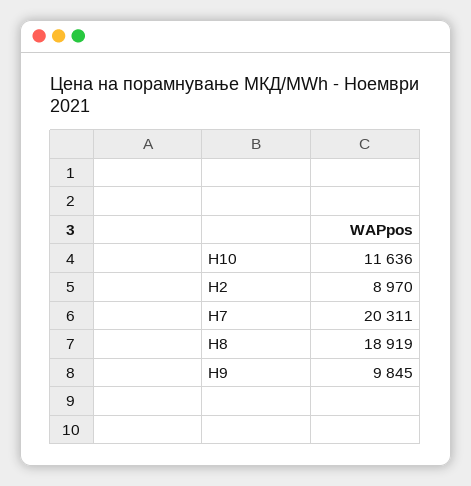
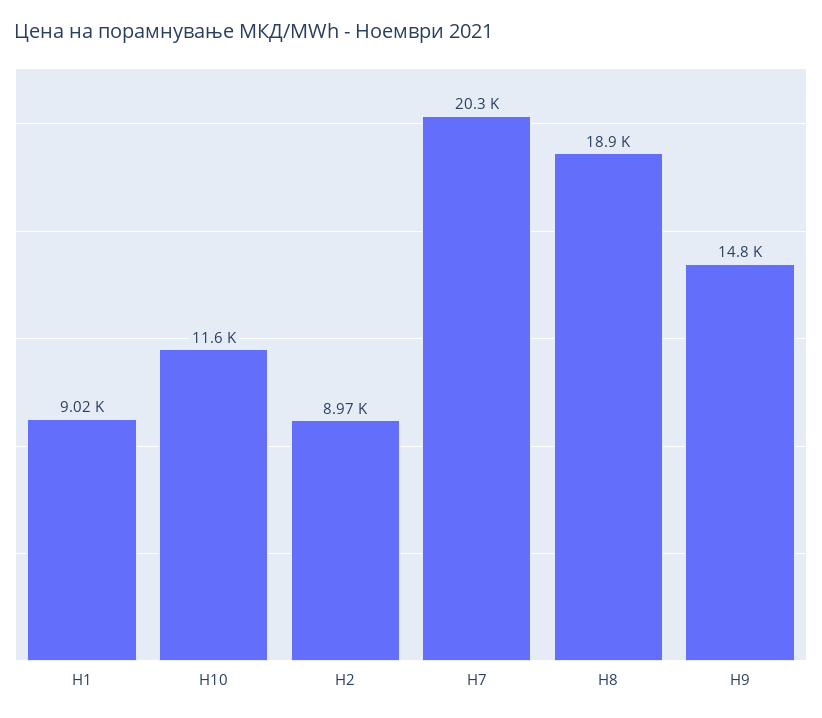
  {
    "H10": 11636,
    "H2": 8970,
    "H7": 20311,
    "H8": 18919,
-   "H9": 9845
+   "H9": 14800,
+   "H1": 9020
  }

